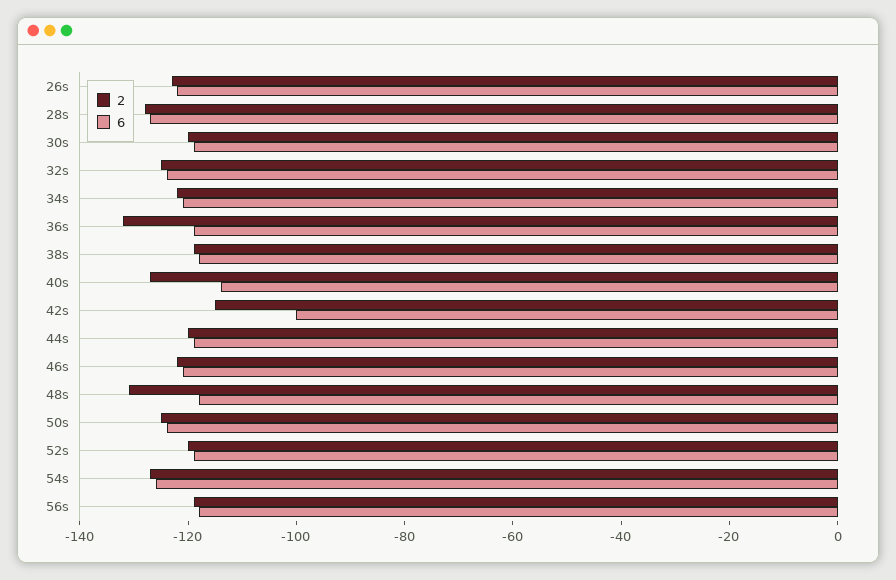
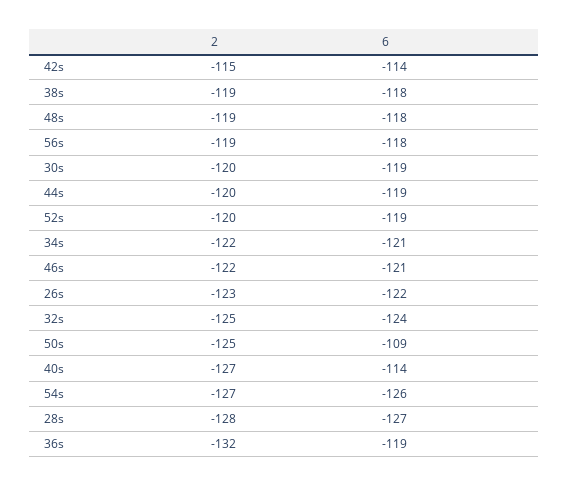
  {
    "2": {
      "26s": -123,
      "28s": -128,
      "30s": -120,
      "32s": -125,
      "34s": -122,
      "36s": -132,
      "38s": -119,
      "40s": -127,
      "42s": -115,
      "44s": -120,
      "46s": -122,
-     "48s": -130,
+     "48s": -119,
      "50s": -125,
      "52s": -120,
      "54s": -127,
      "56s": -119
    },
    "6": {
      "26s": -122,
      "28s": -127,
      "30s": -119,
      "32s": -124,
      "34s": -121,
      "36s": -119,
      "38s": -118,
      "40s": -114,
-     "42s": -100,
+     "42s": -114,
      "44s": -119,
      "46s": -121,
      "48s": -118,
-     "50s": -125,
+     "50s": -109,
      "52s": -119,
      "54s": -126,
      "56s": -118
    }
  }

